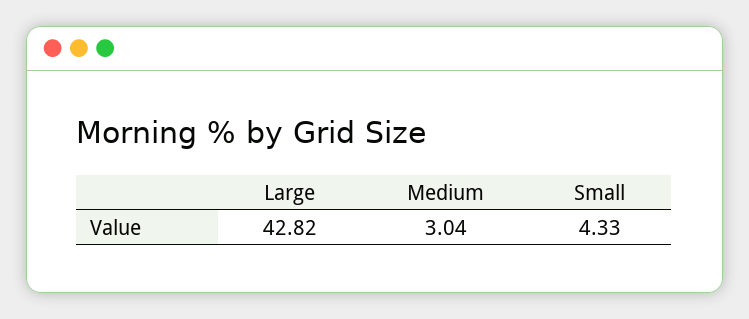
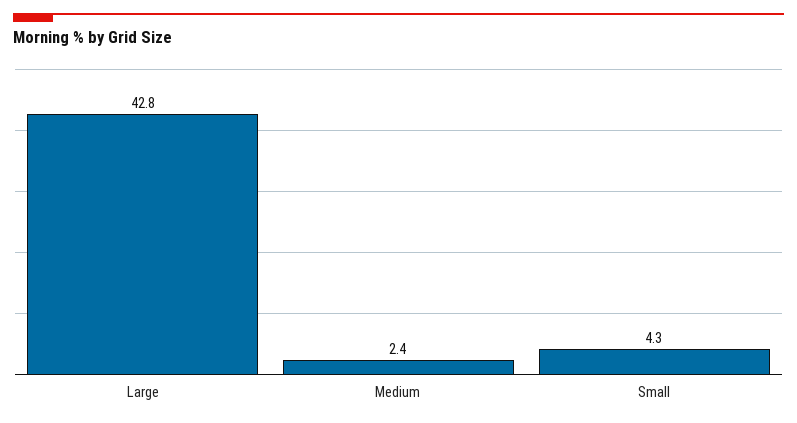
  {
    "Large": 42.82,
-   "Medium": 3.04,
+   "Medium": 2.4,
    "Small": 4.33
  }

